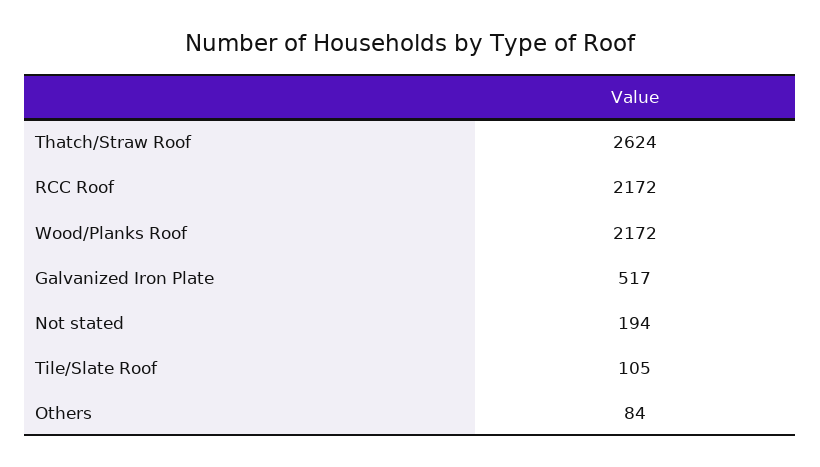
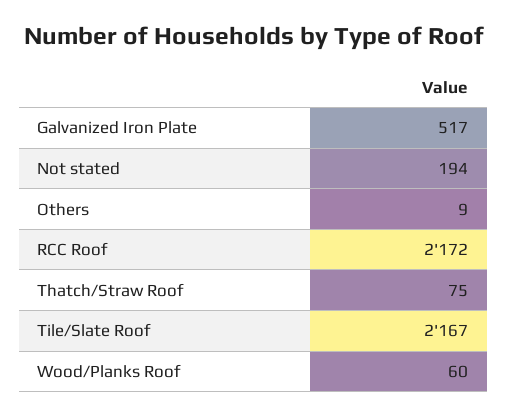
  {
-   "Thatch/Straw Roof": 2624,
+   "Thatch/Straw Roof": 75,
    "RCC Roof": 2172,
-   "Wood/Planks Roof": 2172,
+   "Wood/Planks Roof": 60,
    "Galvanized Iron Plate": 517,
    "Not stated": 194,
-   "Tile/Slate Roof": 105,
+   "Tile/Slate Roof": 2167,
-   "Others": 84
+   "Others": 9
  }

